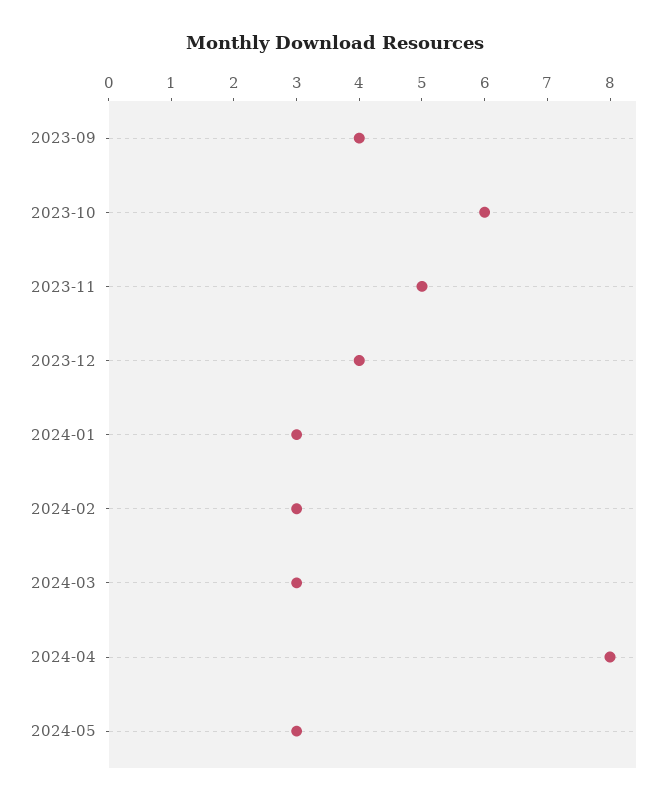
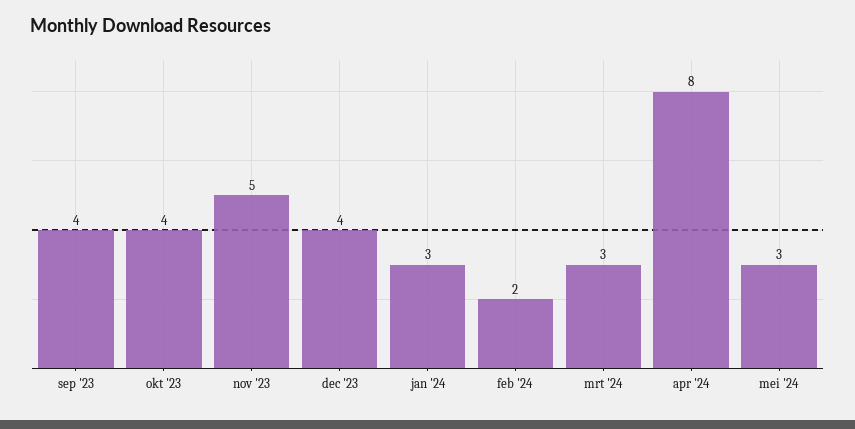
  {
    "2023-09": 4,
-   "2023-10": 6,
+   "2023-10": 4,
    "2023-11": 5,
    "2023-12": 4,
    "2024-01": 3,
-   "2024-02": 3,
+   "2024-02": 2,
    "2024-03": 3,
    "2024-04": 8,
    "2024-05": 3
  }

